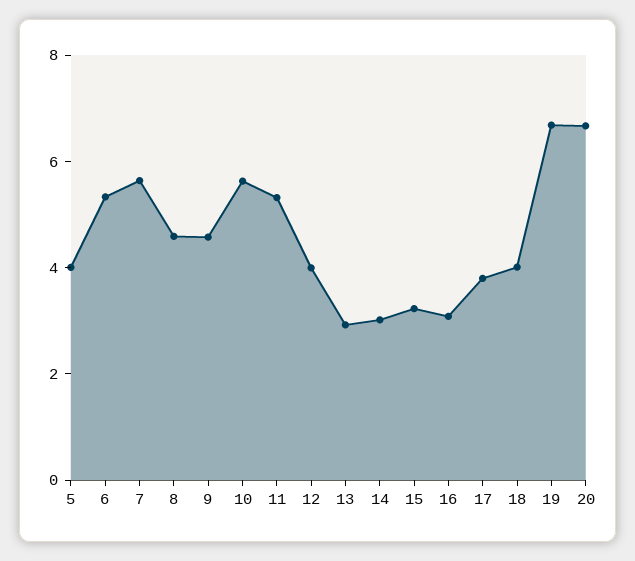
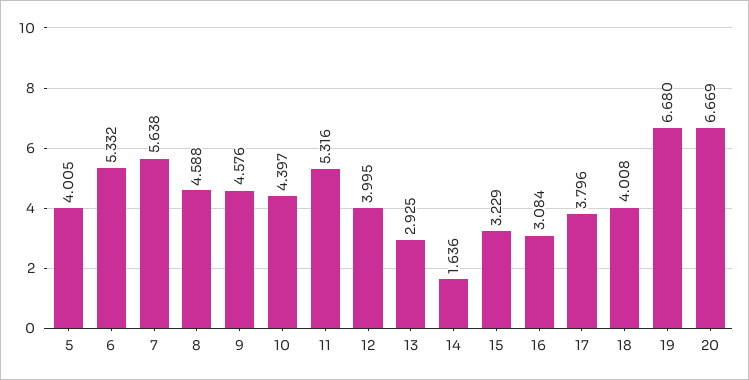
  {
    "5": 4.005,
    "6": 5.332,
    "7": 5.638,
    "8": 4.588,
    "9": 4.576,
-   "10": 5.5,
+   "10": 4.397,
    "11": 5.316,
    "12": 3.995,
    "13": 2.925,
-   "14": 3,
+   "14": 1.636,
    "15": 3.229,
    "16": 3.084,
    "17": 3.796,
    "18": 4.008,
    "19": 6.68,
    "20": 6.669
  }

